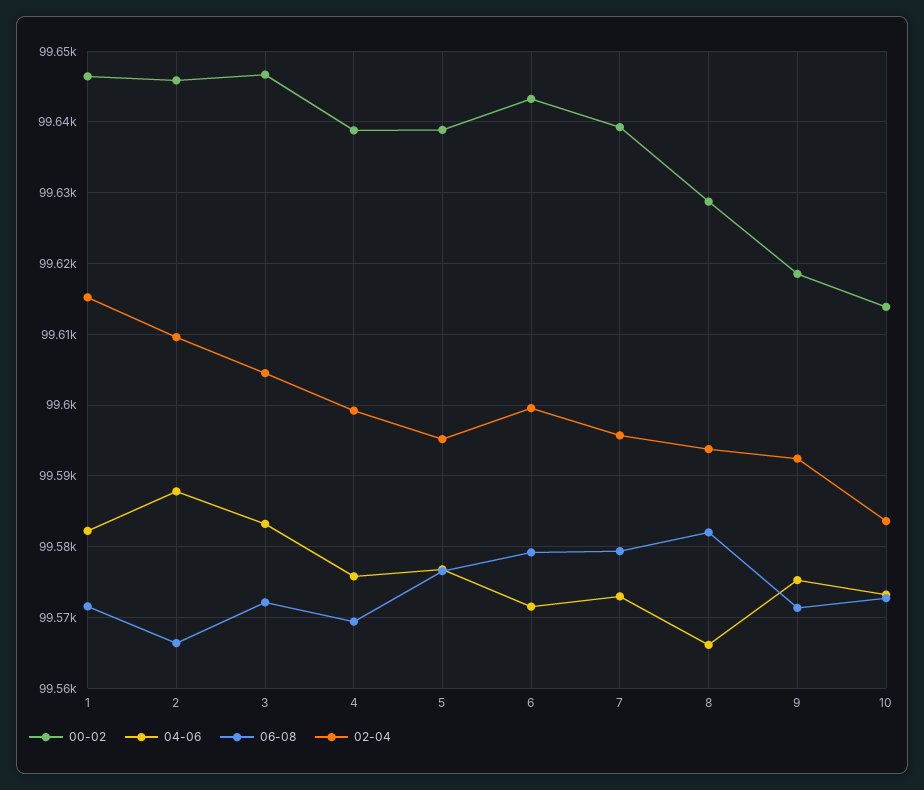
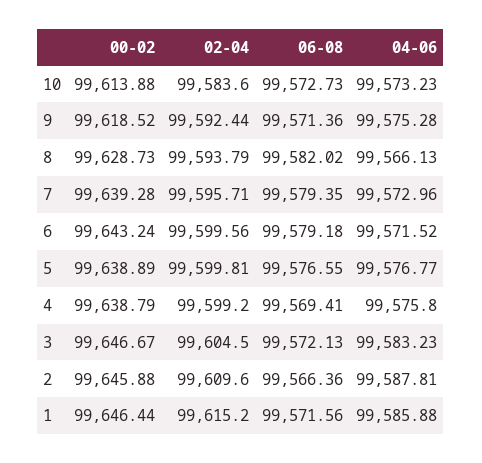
  {
    "00-02": {
      "1": 99646.44,
      "2": 99645.88,
      "3": 99646.67,
      "4": 99638.79,
      "5": 99638.89,
      "6": 99643.24,
      "7": 99639.28,
      "8": 99628.73,
      "9": 99618.52,
      "10": 99613.88
    },
    "04-06": {
-     "1": 99582,
+     "1": 99585.88,
      "2": 99587.81,
      "3": 99583.23,
      "4": 99575.8,
      "5": 99576.77,
      "6": 99571.52,
      "7": 99572.96,
      "8": 99566.13,
      "9": 99575.28,
      "10": 99573.23
    },
    "06-08": {
      "1": 99571.56,
      "2": 99566.36,
      "3": 99572.13,
      "4": 99569.41,
      "5": 99576.55,
      "6": 99579.18,
      "7": 99579.35,
      "8": 99582.02,
      "9": 99571.36,
      "10": 99572.73
    },
    "02-04": {
      "1": 99615.2,
      "2": 99609.6,
      "3": 99604.5,
      "4": 99599.2,
-     "5": 99595,
+     "5": 99599.81,
      "6": 99599.56,
      "7": 99595.71,
      "8": 99593.79,
      "9": 99592.44,
      "10": 99583.6
    }
  }

